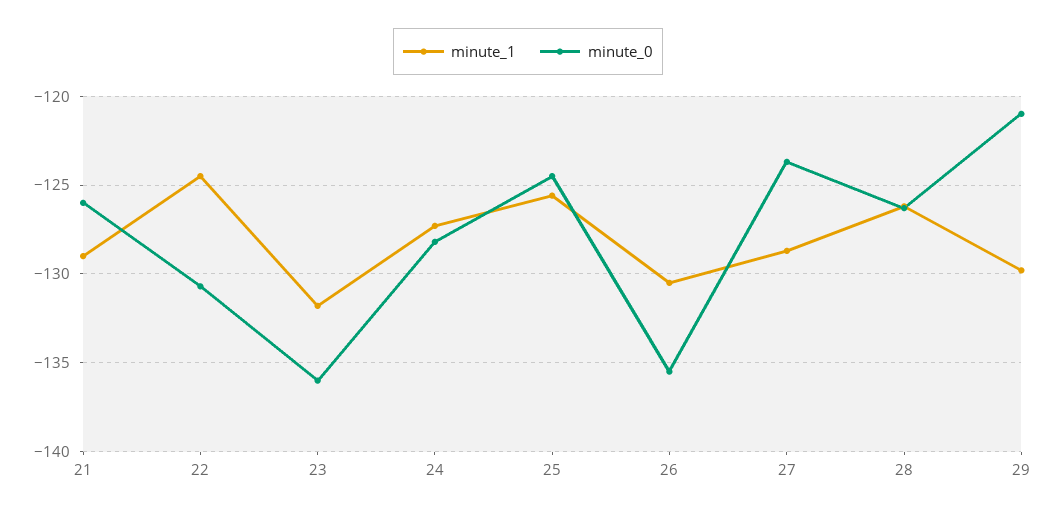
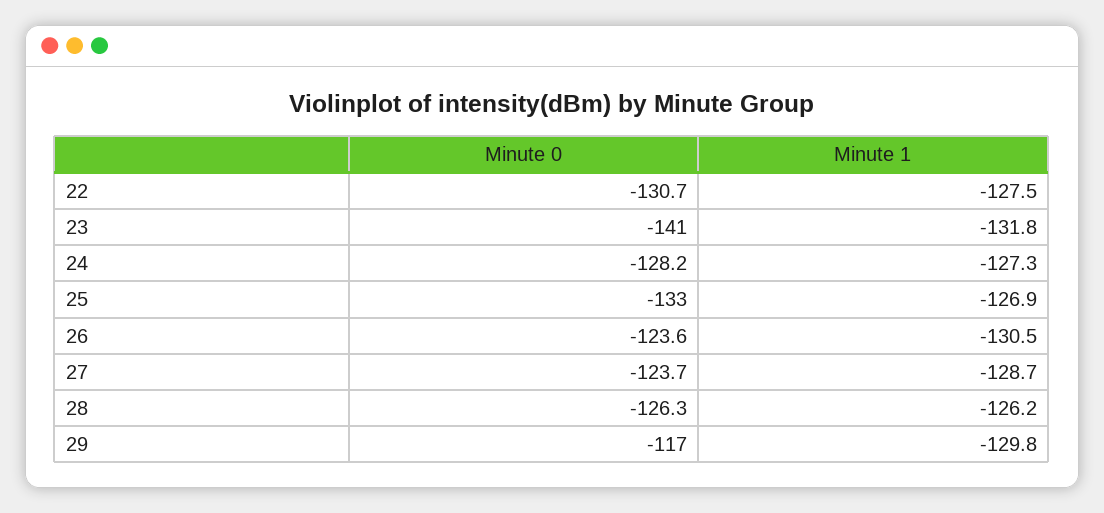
  {
    "minute_1": {
-     "21": -129,
-     "22": -124.5,
+     "22": -127.5,
      "23": -131.8,
      "24": -127.3,
-     "25": -125.5,
+     "25": -126.9,
      "26": -130.5,
      "27": -128.7,
      "28": -126.2,
      "29": -129.8
    },
    "minute_0": {
-     "21": -126,
      "22": -130.7,
-     "23": -136,
+     "23": -141,
      "24": -128.2,
-     "25": -124.5,
+     "25": -133,
-     "26": -135.5,
+     "26": -123.6,
      "27": -123.7,
      "28": -126.3,
-     "29": -121
+     "29": -117
    }
  }

